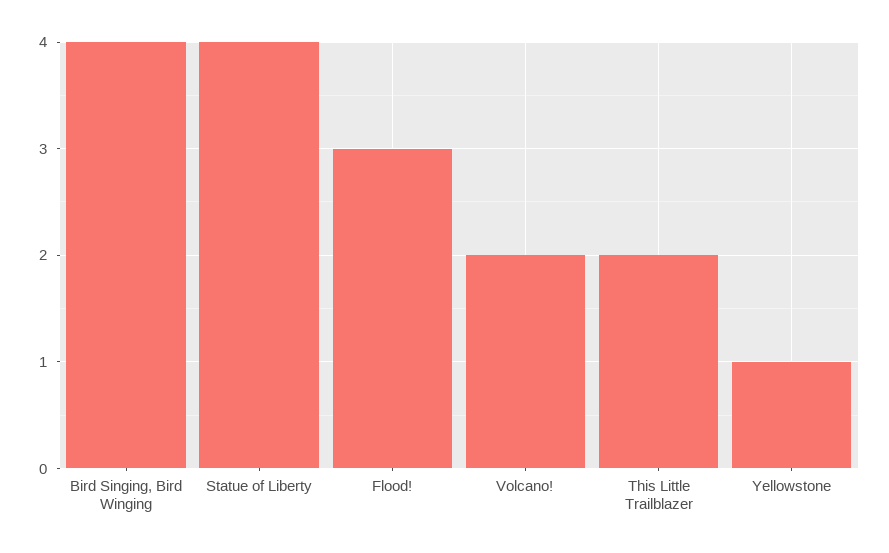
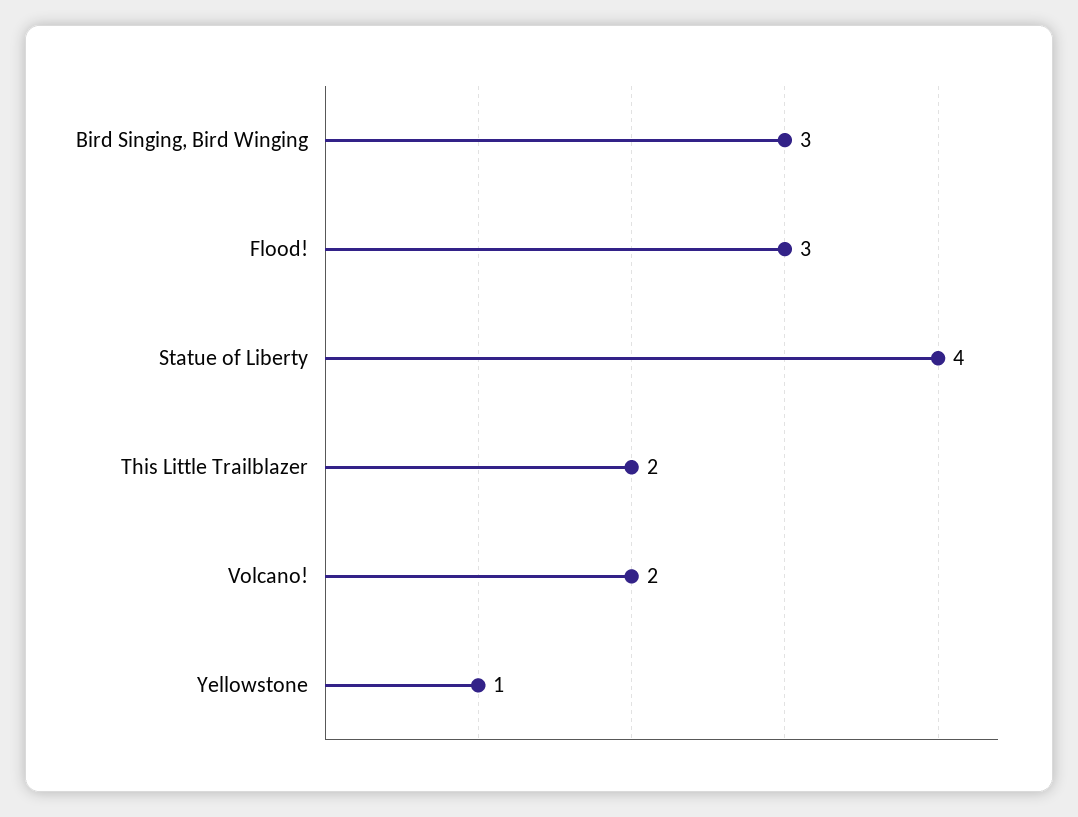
  {
-   "Bird Singing, Bird Winging": 4,
+   "Bird Singing, Bird Winging": 3,
    "Statue of Liberty": 4,
    "Flood!": 3,
    "Volcano!": 2,
    "This Little Trailblazer": 2,
    "Yellowstone": 1
  }

